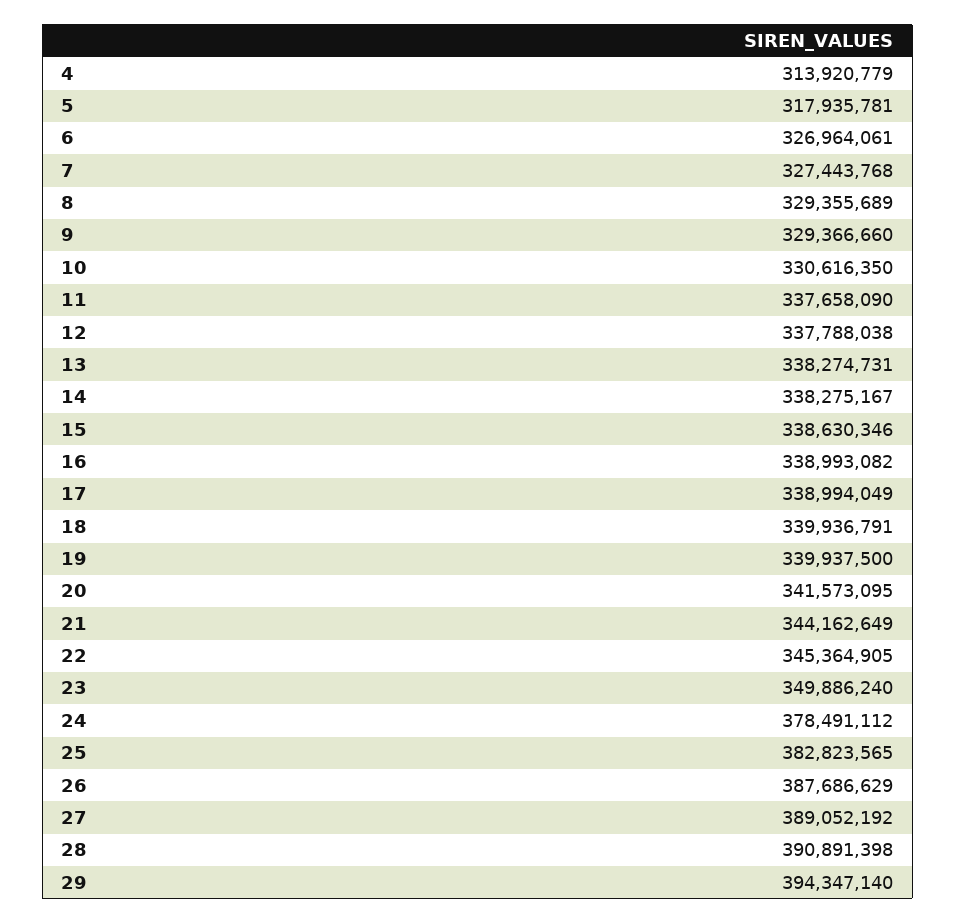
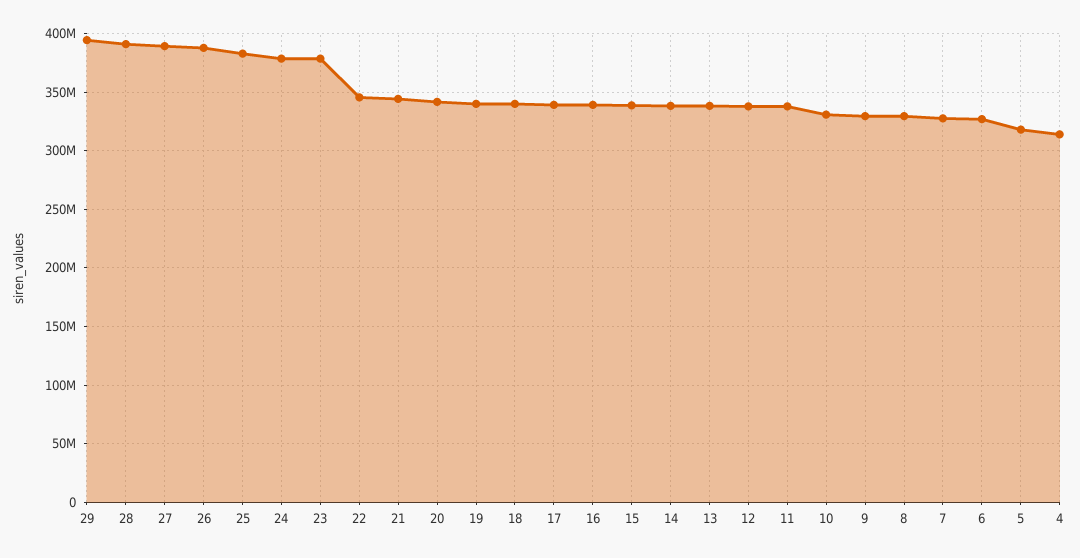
  {
    "4": 313920779,
    "5": 317935781,
    "6": 326964061,
    "7": 327443768,
    "8": 329355689,
    "9": 329366660,
    "10": 330616350,
    "11": 337658090,
    "12": 337788038,
    "13": 338274731,
    "14": 338275167,
    "15": 338630346,
    "16": 338993082,
    "17": 338994049,
    "18": 339936791,
    "19": 339937500,
    "20": 341573095,
    "21": 344162649,
    "22": 345364905,
-   "23": 349886240,
+   "23": 380000000,
    "24": 378491112,
    "25": 382823565,
    "26": 387686629,
    "27": 389052192,
    "28": 390891398,
    "29": 394347140
  }

